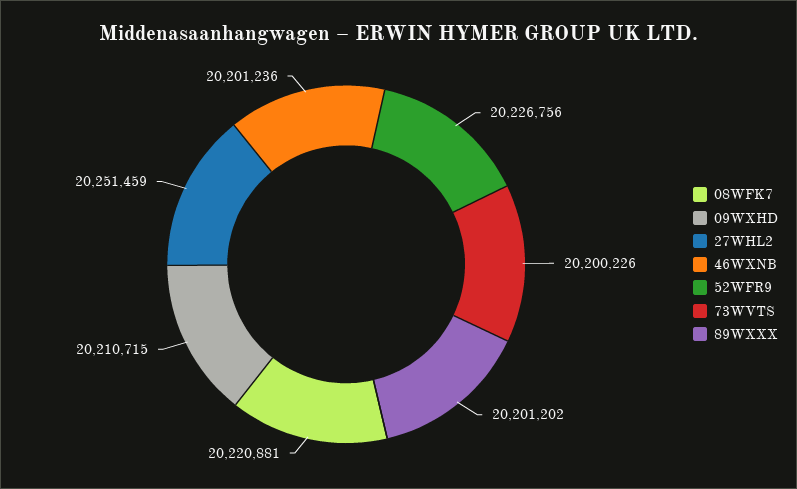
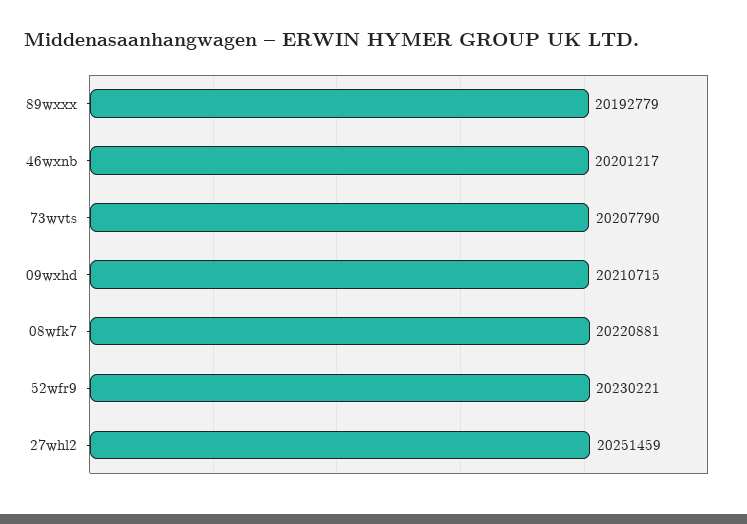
  {
    "08WFK7": 20220881,
    "09WXHD": 20210715,
    "27WHL2": 20251459,
-   "46WXNB": 20201236,
+   "46WXNB": 20201217,
-   "52WFR9": 20226756,
+   "52WFR9": 20230221,
-   "73WVTS": 20200226,
+   "73WVTS": 20207790,
-   "89WXXX": 20201202
+   "89WXXX": 20192779
  }

